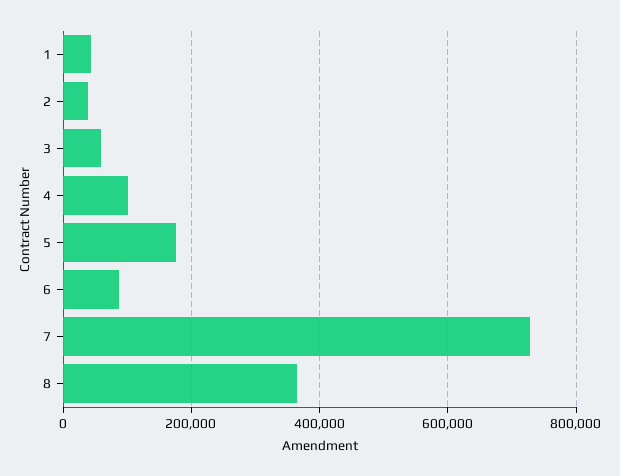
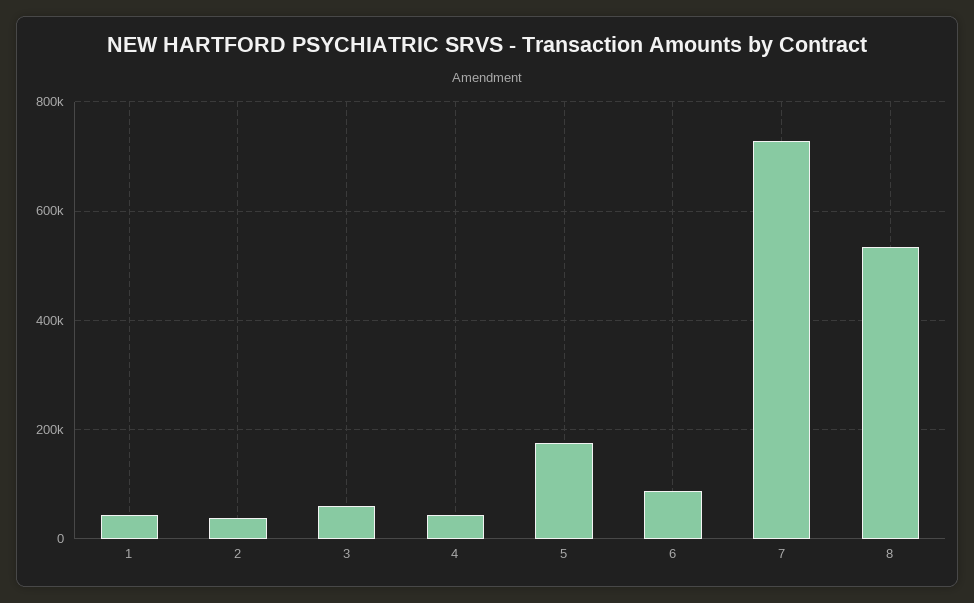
  {
    "1": 40000,
    "2": 40000,
    "3": 60000,
-   "4": 100000,
+   "4": 40000,
    "5": 180000,
    "6": 80000,
    "7": 720000,
-   "8": 360000
+   "8": 540000
  }

